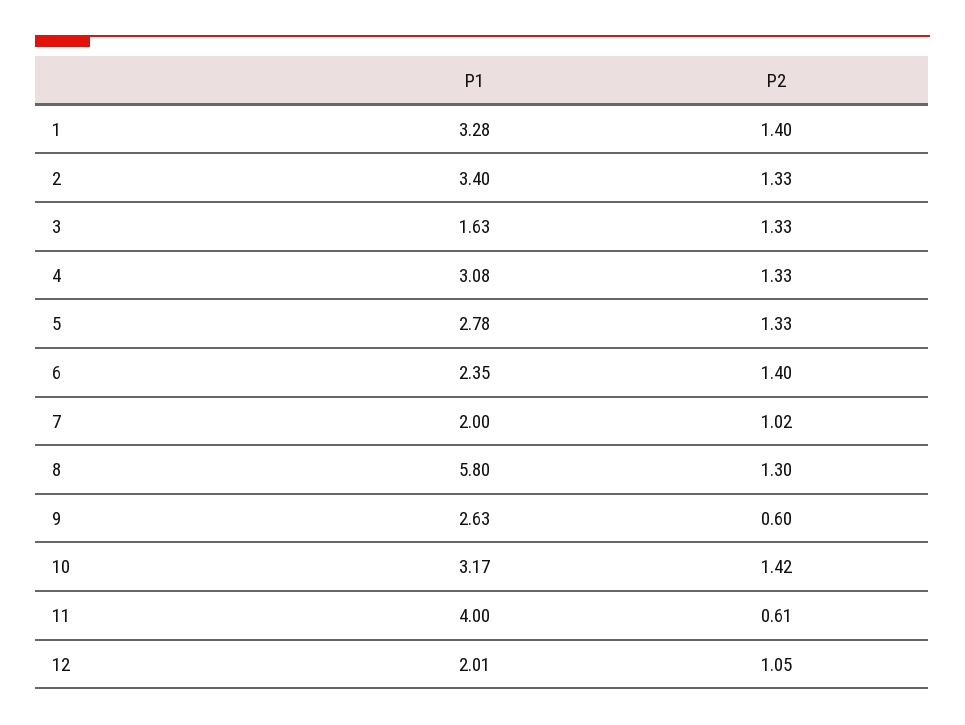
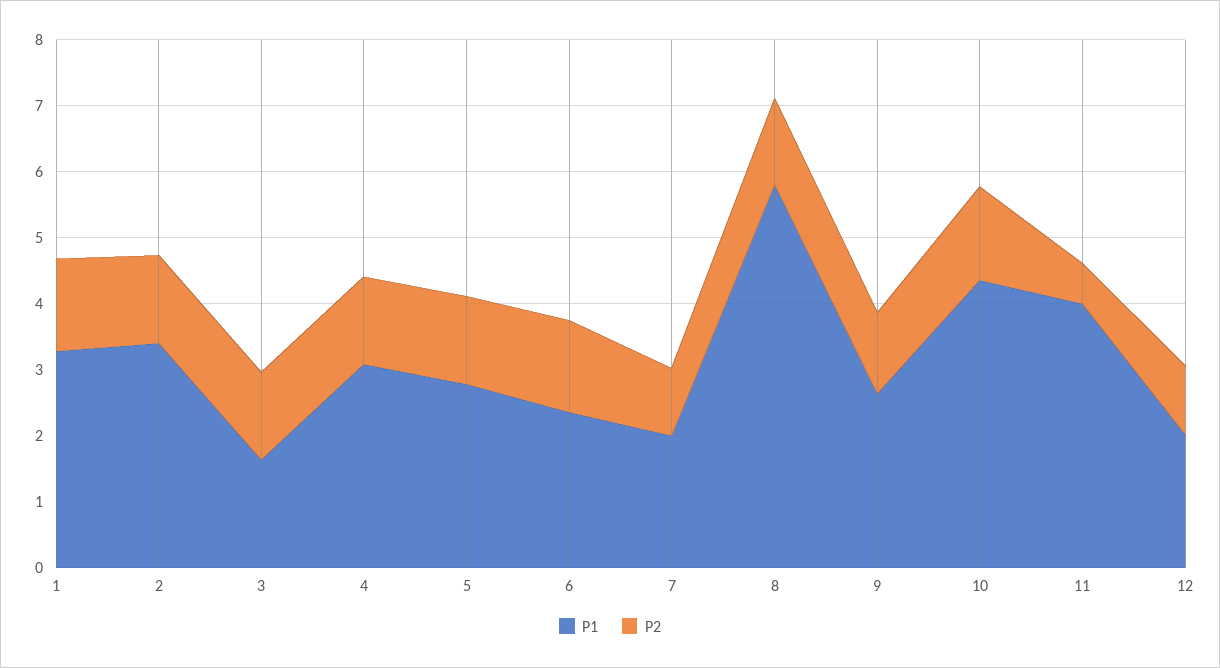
  {
    "P1": {
      "1": 3.28,
      "2": 3.4,
      "3": 1.63,
      "4": 3.08,
      "5": 2.78,
      "6": 2.35,
      "7": 2,
      "8": 5.8,
      "9": 2.63,
-     "10": 3.17,
+     "10": 4.4,
      "11": 4,
      "12": 2.01
    },
    "P2": {
      "1": 1.4,
      "2": 1.33,
      "3": 1.33,
      "4": 1.33,
      "5": 1.33,
      "6": 1.4,
      "7": 1.02,
      "8": 1.3,
-     "9": 0.6,
+     "9": 1.2,
      "10": 1.42,
      "11": 0.61,
      "12": 1.05
    }
  }

